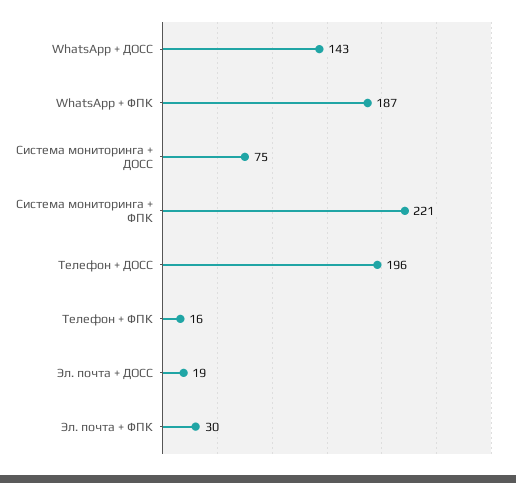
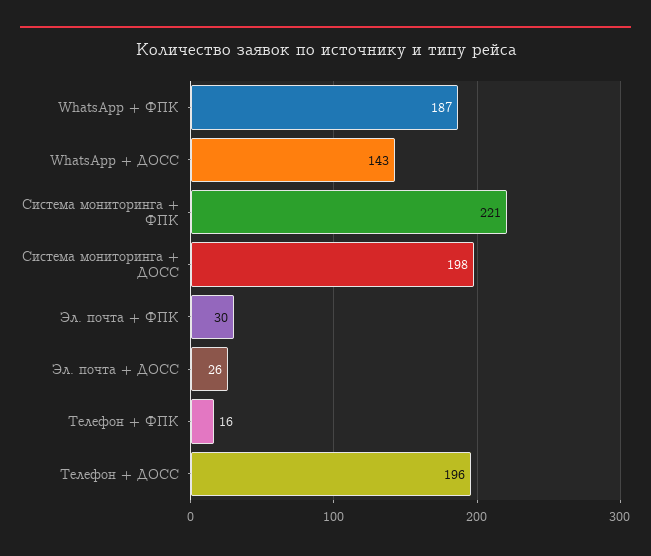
  {
    "WhatsApp + ДОСС": 143,
    "WhatsApp + ФПК": 187,
-   "Система мониторинга + ДОСС": 75,
+   "Система мониторинга + ДОСС": 198,
    "Система мониторинга + ФПК": 221,
    "Телефон + ДОСС": 196,
    "Телефон + ФПК": 16,
-   "Эл. почта + ДОСС": 19,
+   "Эл. почта + ДОСС": 26,
    "Эл. почта + ФПК": 30
  }

